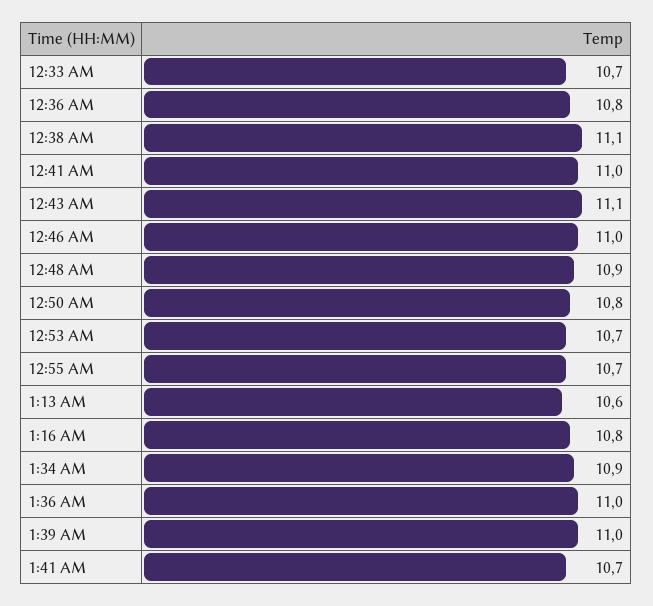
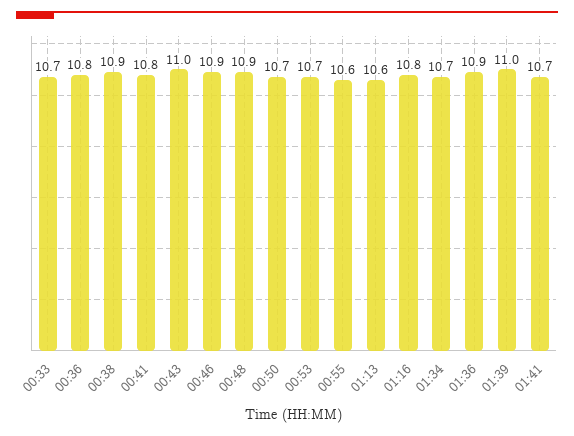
  {
    "12:33 AM": 10.7,
    "12:36 AM": 10.8,
-   "12:38 AM": 11.1,
+   "12:38 AM": 10.9,
-   "12:41 AM": 11,
+   "12:41 AM": 10.8,
-   "12:43 AM": 11.1,
+   "12:43 AM": 11,
-   "12:46 AM": 11,
+   "12:46 AM": 10.9,
    "12:48 AM": 10.9,
-   "12:50 AM": 10.8,
+   "12:50 AM": 10.7,
    "12:53 AM": 10.7,
-   "12:55 AM": 10.7,
+   "12:55 AM": 10.6,
    "1:13 AM": 10.6,
    "1:16 AM": 10.8,
-   "1:34 AM": 10.9,
+   "1:34 AM": 10.7,
-   "1:36 AM": 11,
+   "1:36 AM": 10.9,
    "1:39 AM": 11,
    "1:41 AM": 10.7
  }

